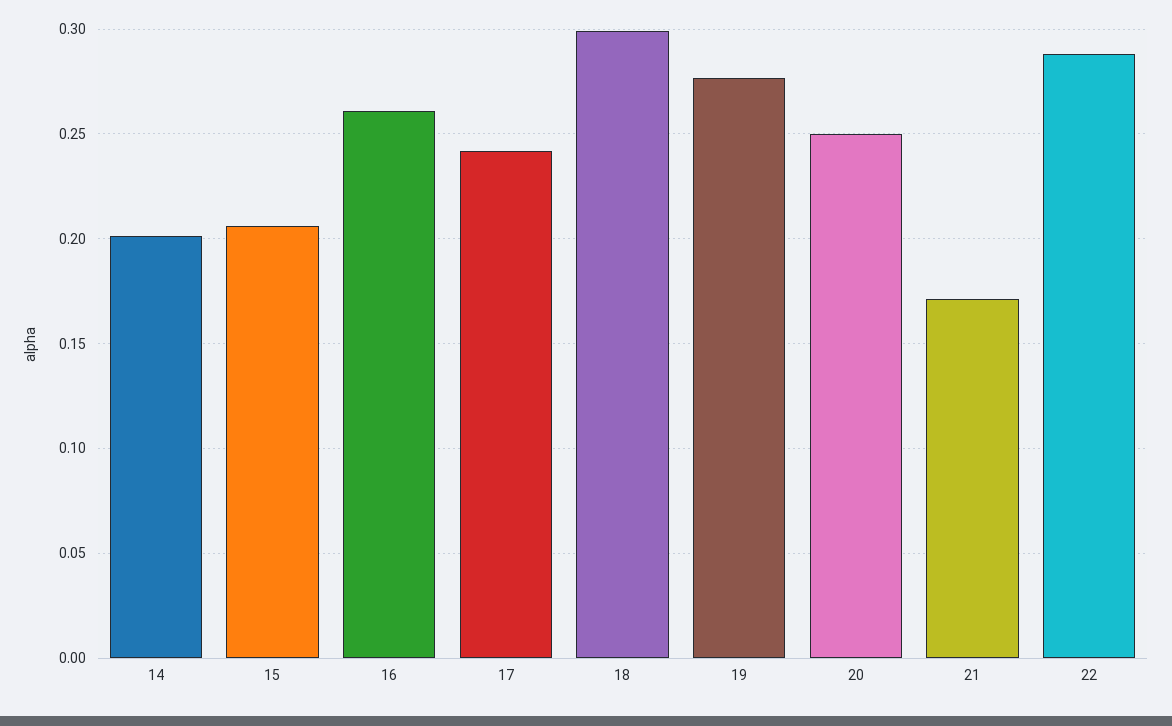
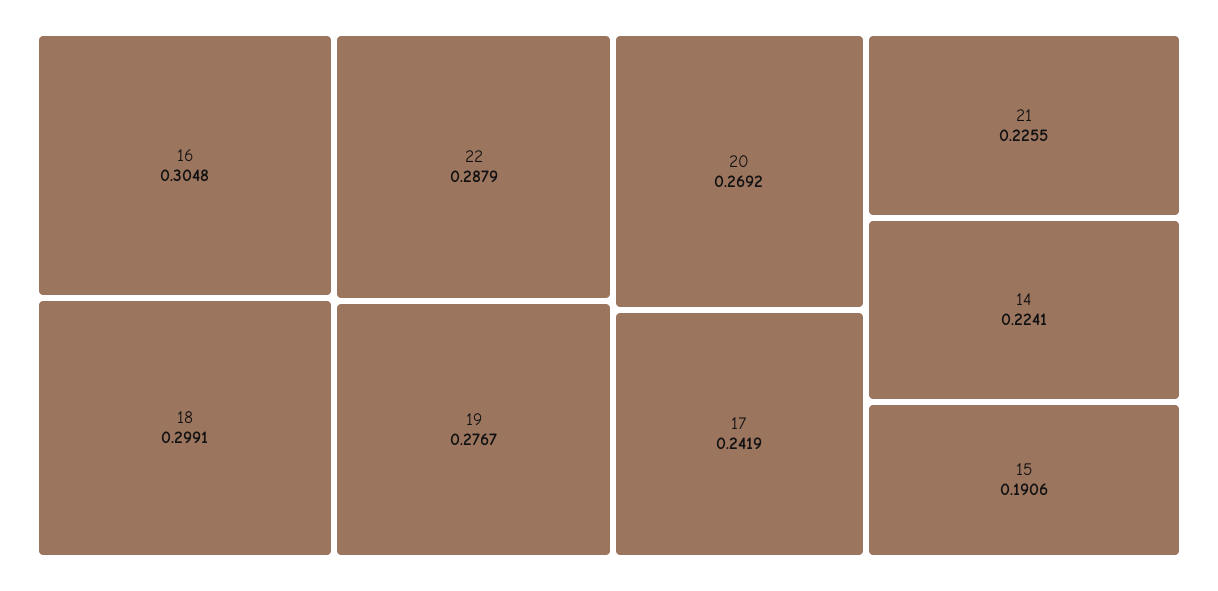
  {
-   "14": 0.2,
+   "14": 0.2241,
-   "15": 0.205,
+   "15": 0.1906,
-   "16": 0.26,
+   "16": 0.3048,
    "17": 0.2419,
    "18": 0.2991,
    "19": 0.2767,
-   "20": 0.25,
+   "20": 0.2692,
-   "21": 0.17,
+   "21": 0.2255,
    "22": 0.2879
  }

